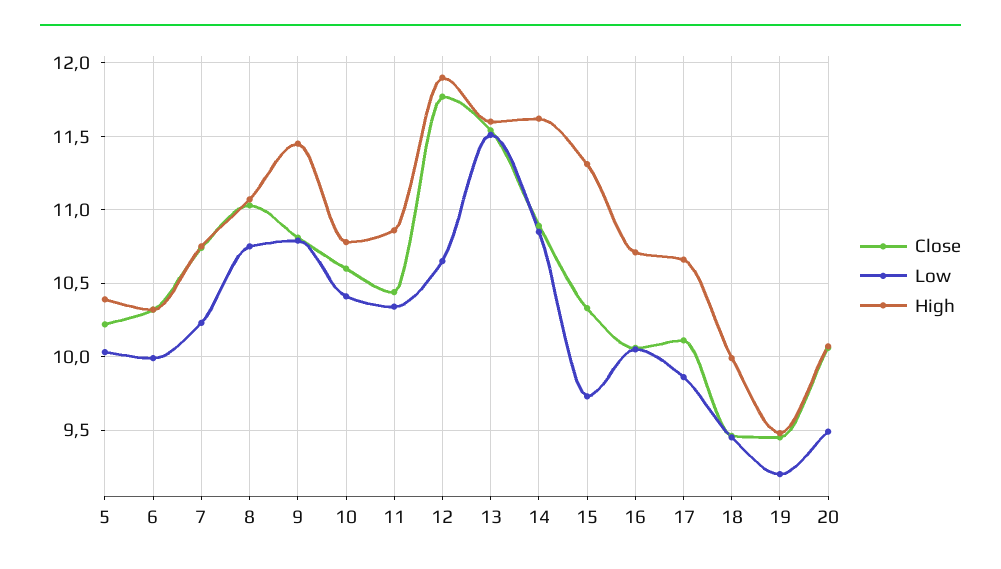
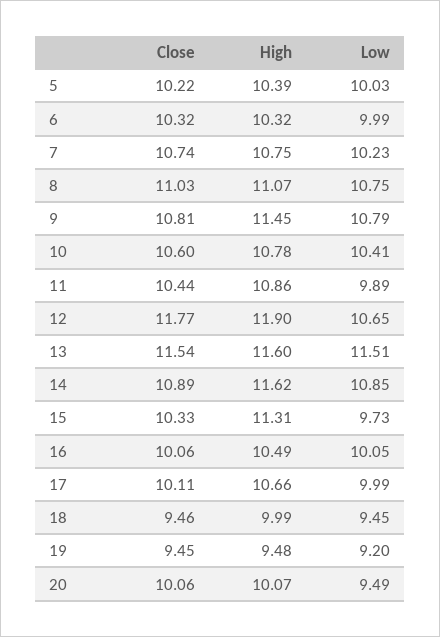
  {
    "Close": {
      "5": 10.22,
      "6": 10.32,
      "7": 10.74,
      "8": 11.03,
      "9": 10.81,
      "10": 10.6,
      "11": 10.44,
      "12": 11.77,
      "13": 11.54,
      "14": 10.89,
      "15": 10.33,
      "16": 10.06,
      "17": 10.11,
      "18": 9.46,
      "19": 9.45,
      "20": 10.06
    },
    "Low": {
      "5": 10.03,
      "6": 9.99,
      "7": 10.23,
      "8": 10.75,
      "9": 10.79,
      "10": 10.41,
-     "11": 10.35,
+     "11": 9.89,
      "12": 10.65,
      "13": 11.51,
      "14": 10.85,
      "15": 9.73,
      "16": 10.05,
-     "17": 9.85,
+     "17": 9.99,
      "18": 9.45,
      "19": 9.2,
      "20": 9.49
    },
    "High": {
      "5": 10.39,
      "6": 10.32,
      "7": 10.75,
      "8": 11.07,
      "9": 11.45,
      "10": 10.78,
      "11": 10.86,
      "12": 11.9,
      "13": 11.6,
      "14": 11.62,
      "15": 11.31,
-     "16": 10.7,
+     "16": 10.49,
      "17": 10.66,
      "18": 9.99,
      "19": 9.48,
      "20": 10.07
    }
  }

